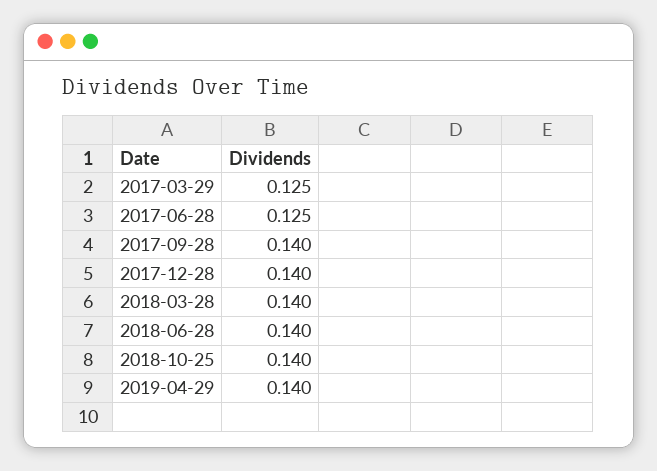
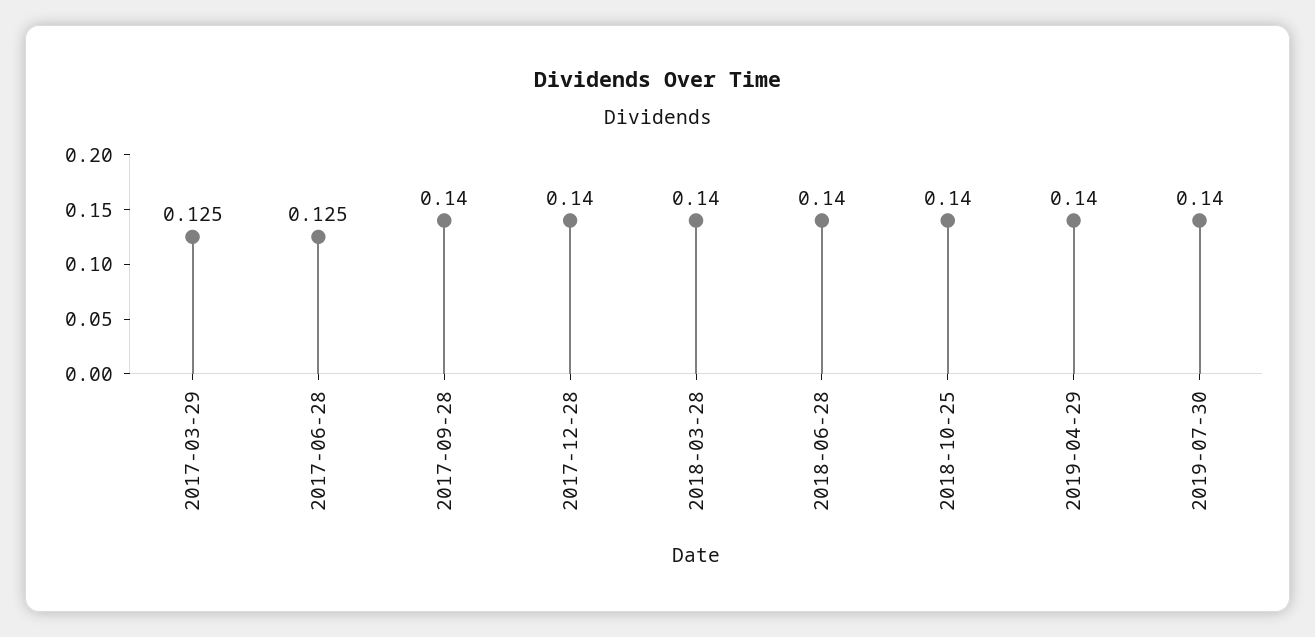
  {
    "2017-03-29": 0.125,
    "2017-06-28": 0.125,
    "2017-09-28": 0.14,
    "2017-12-28": 0.14,
    "2018-03-28": 0.14,
    "2018-06-28": 0.14,
    "2018-10-25": 0.14,
-   "2019-04-29": 0.14
+   "2019-04-29": 0.14,
+   "2019-07-30": 0.14
  }

